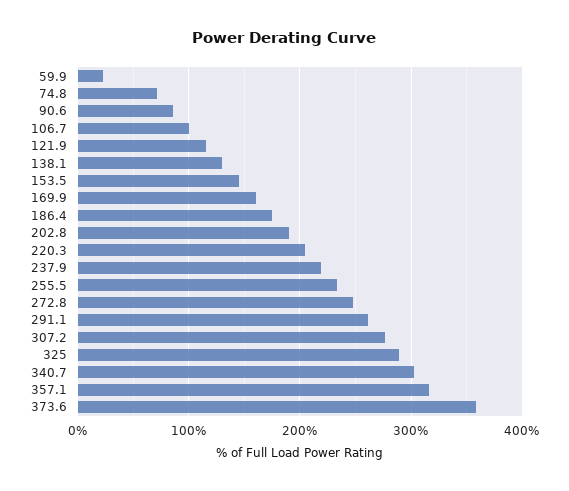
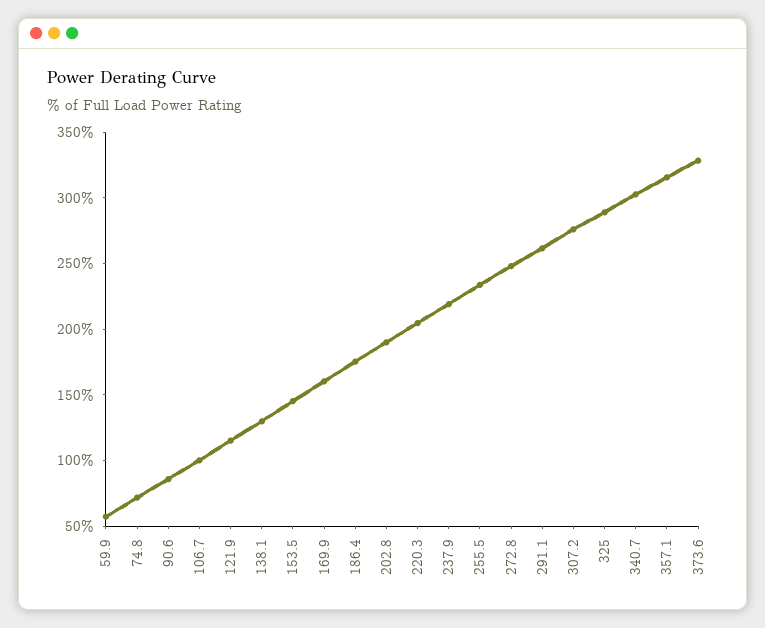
  {
-   "59.9": 20,
+   "59.9": 60,
    "74.8": 70,
    "90.6": 90,
    "106.7": 100,
    "121.9": 120,
    "138.1": 130,
    "153.5": 150,
    "169.9": 160,
    "186.4": 180,
    "202.8": 190,
    "220.3": 200,
    "237.9": 220,
    "255.5": 230,
    "272.8": 250,
    "291.1": 260,
    "307.2": 280,
    "325": 290,
    "340.7": 300,
    "357.1": 320,
-   "373.6": 360
+   "373.6": 330
  }

